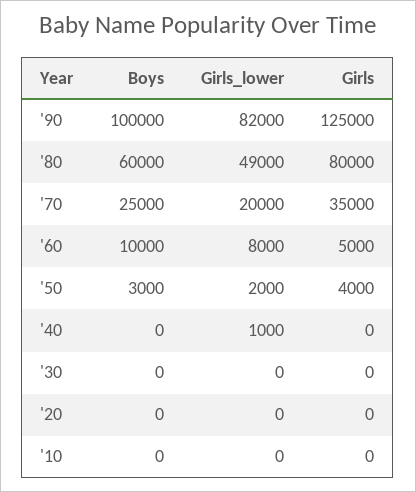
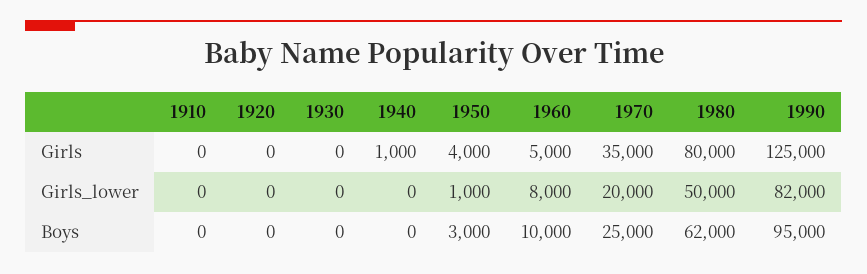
  {
    "Boys": {
-     "'90": 100000,
+     "'90": 95000,
-     "'80": 60000,
+     "'80": 62000,
      "'70": 25000,
      "'60": 10000,
      "'50": 3000,
      "'40": 0,
      "'30": 0,
      "'20": 0,
      "'10": 0
    },
    "Girls_lower": {
      "'90": 82000,
-     "'80": 49000,
+     "'80": 50000,
      "'70": 20000,
      "'60": 8000,
-     "'50": 2000,
+     "'50": 1000,
-     "'40": 1000,
+     "'40": 0,
      "'30": 0,
      "'20": 0,
      "'10": 0
    },
    "Girls": {
      "'90": 125000,
      "'80": 80000,
      "'70": 35000,
      "'60": 5000,
      "'50": 4000,
-     "'40": 0,
+     "'40": 1000,
      "'30": 0,
      "'20": 0,
      "'10": 0
    }
  }

